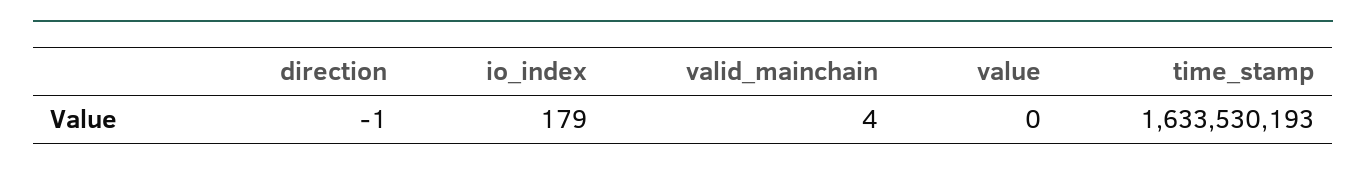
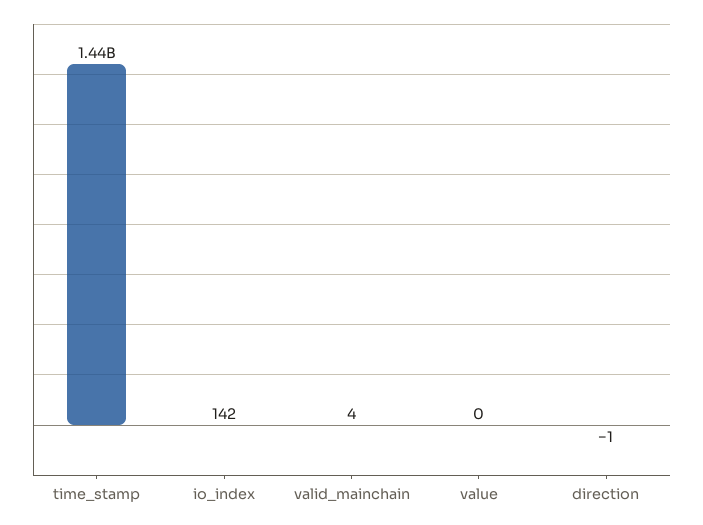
  {
    "direction": -1,
-   "io_index": 179,
+   "io_index": 142,
    "valid_mainchain": 4,
    "value": 0,
-   "time_stamp": 1633530193
+   "time_stamp": 1440000000
  }

